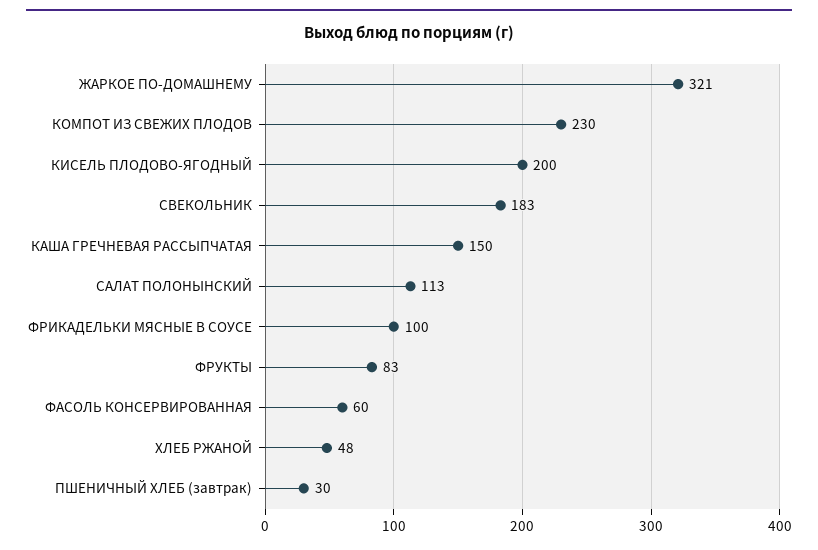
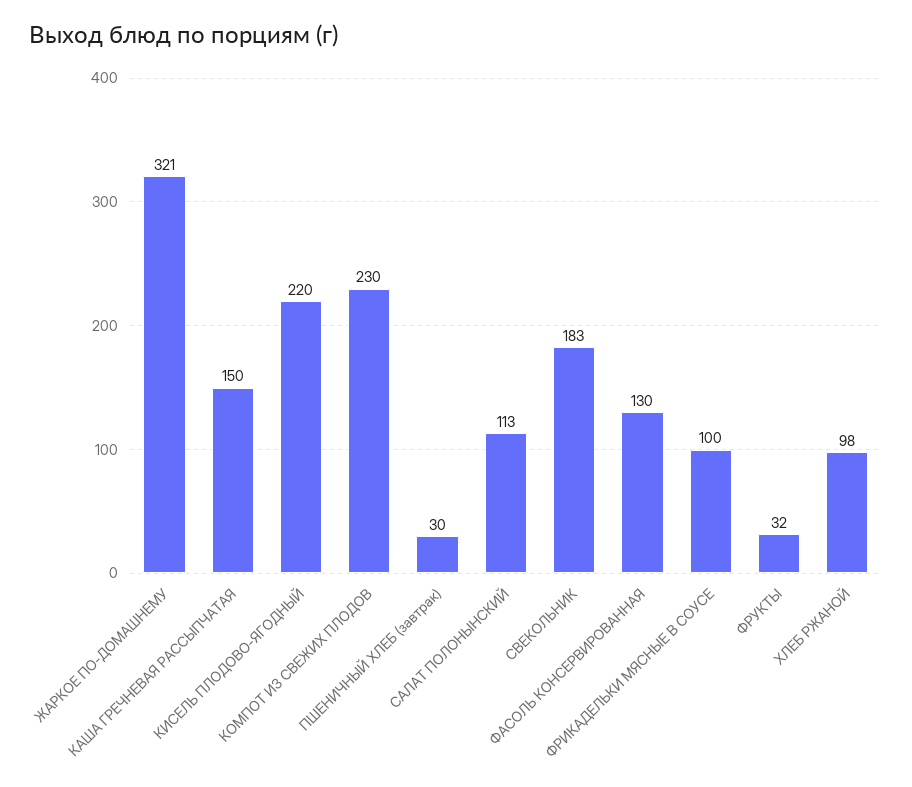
  {
    "ЖАРКОЕ ПО-ДОМАШНЕМУ": 321,
    "КОМПОТ ИЗ СВЕЖИХ ПЛОДОВ": 230,
-   "КИСЕЛЬ ПЛОДОВО-ЯГОДНЫЙ": 200,
+   "КИСЕЛЬ ПЛОДОВО-ЯГОДНЫЙ": 220,
    "СВЕКОЛЬНИК": 183,
    "КАША ГРЕЧНЕВАЯ РАССЫПЧАТАЯ": 150,
    "САЛАТ ПОЛОНЫНСКИЙ": 113,
    "ФРИКАДЕЛЬКИ МЯСНЫЕ В СОУСЕ": 100,
-   "ФРУКТЫ": 83,
+   "ФРУКТЫ": 32,
-   "ФАСОЛЬ КОНСЕРВИРОВАННАЯ": 60,
+   "ФАСОЛЬ КОНСЕРВИРОВАННАЯ": 130,
-   "ХЛЕБ РЖАНОЙ": 48,
+   "ХЛЕБ РЖАНОЙ": 98,
    "ПШЕНИЧНЫЙ ХЛЕБ (завтрак)": 30
  }

